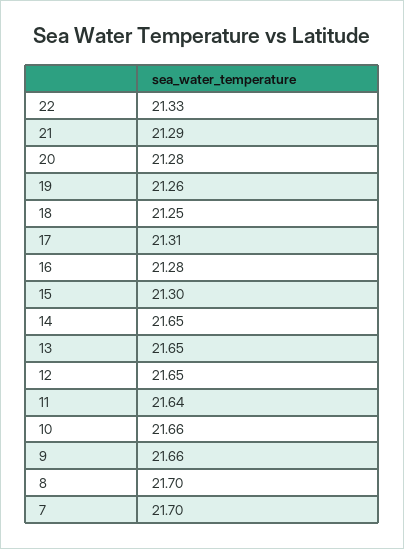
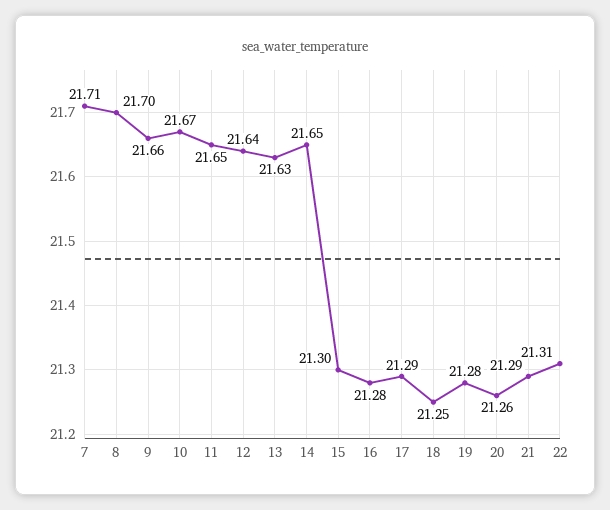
  {
-   "22": 21.33,
+   "22": 21.31,
    "21": 21.29,
-   "20": 21.28,
+   "20": 21.26,
-   "19": 21.26,
+   "19": 21.28,
    "18": 21.25,
-   "17": 21.31,
+   "17": 21.29,
    "16": 21.28,
    "15": 21.3,
    "14": 21.65,
-   "13": 21.65,
+   "13": 21.63,
-   "12": 21.65,
+   "12": 21.64,
-   "11": 21.64,
+   "11": 21.65,
-   "10": 21.66,
+   "10": 21.67,
    "9": 21.66,
    "8": 21.7,
-   "7": 21.7
+   "7": 21.71
  }

